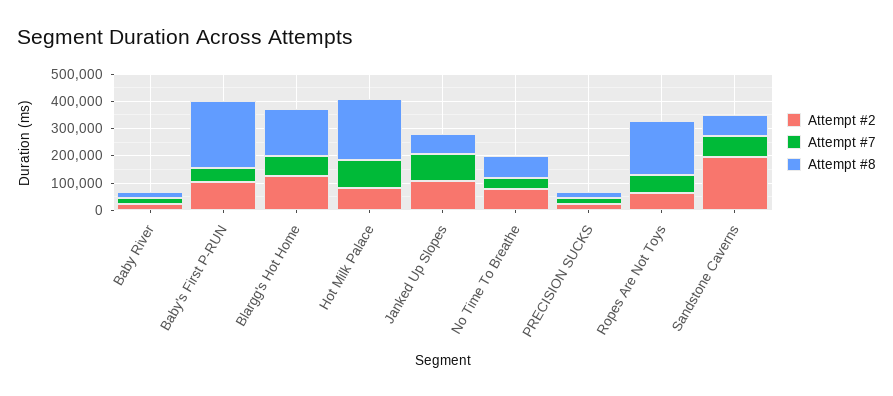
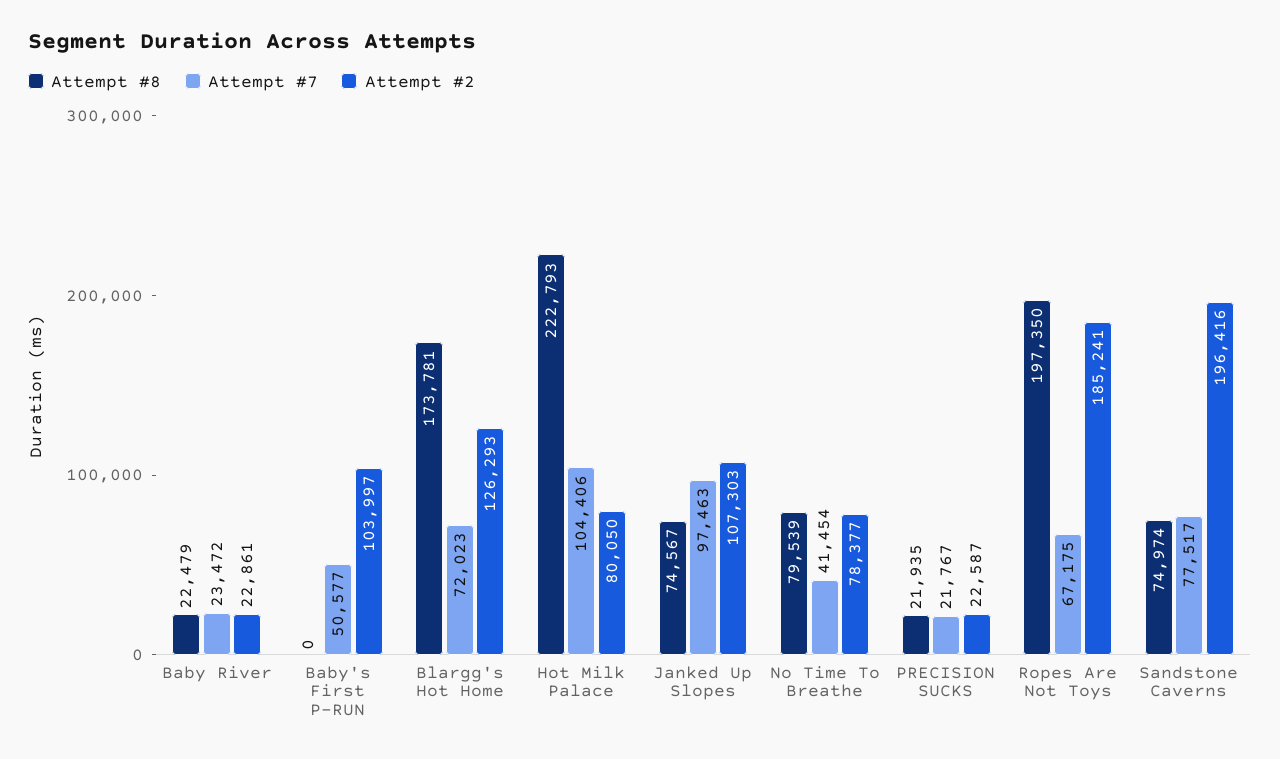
  {
    "Attempt #2": {
      "Baby River": 22861,
      "Baby's First P-RUN": 103997,
      "Blargg's Hot Home": 126293,
      "Hot Milk Palace": 80050,
      "Janked Up Slopes": 107303,
      "No Time To Breathe": 78377,
      "PRECISION SUCKS": 22587,
-     "Ropes Are Not Toys": 50000,
+     "Ropes Are Not Toys": 185241,
      "Sandstone Caverns": 196416
    },
    "Attempt #7": {
      "Baby River": 23472,
      "Baby's First P-RUN": 50577,
      "Blargg's Hot Home": 72023,
      "Hot Milk Palace": 104406,
      "Janked Up Slopes": 97463,
      "No Time To Breathe": 41454,
      "PRECISION SUCKS": 21767,
      "Ropes Are Not Toys": 67175,
      "Sandstone Caverns": 77517
    },
    "Attempt #8": {
      "Baby River": 22479,
-     "Baby's First P-RUN": 250000,
+     "Baby's First P-RUN": 0,
      "Blargg's Hot Home": 173781,
      "Hot Milk Palace": 222793,
      "Janked Up Slopes": 74567,
      "No Time To Breathe": 79539,
      "PRECISION SUCKS": 21935,
      "Ropes Are Not Toys": 197350,
      "Sandstone Caverns": 74974
    }
  }

